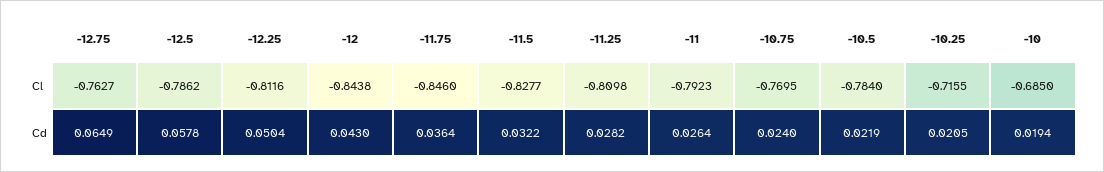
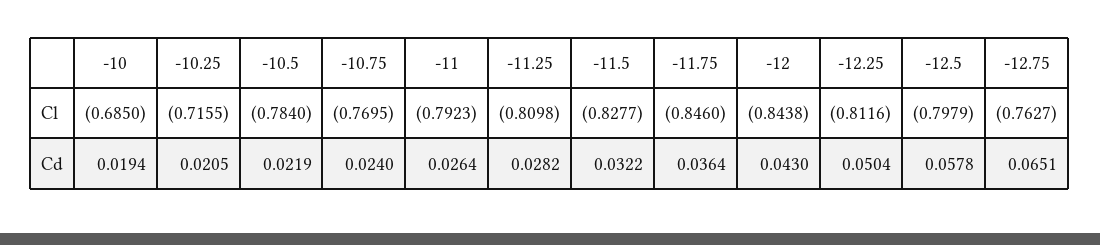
  {
    "-12.75": {
      "Cl": -0.7627,
-     "Cd": 0.0649
+     "Cd": 0.0651
    },
    "-12.5": {
-     "Cl": -0.7862,
+     "Cl": -0.7979,
      "Cd": 0.0578
    },
    "-12.25": {
      "Cl": -0.8116,
      "Cd": 0.0504
    },
    "-12": {
      "Cl": -0.8438,
      "Cd": 0.043
    },
    "-11.75": {
      "Cl": -0.846,
      "Cd": 0.0364
    },
    "-11.5": {
      "Cl": -0.8277,
      "Cd": 0.0322
    },
    "-11.25": {
      "Cl": -0.8098,
      "Cd": 0.0282
    },
    "-11": {
      "Cl": -0.7923,
      "Cd": 0.0264
    },
    "-10.75": {
      "Cl": -0.7695,
      "Cd": 0.024
    },
    "-10.5": {
      "Cl": -0.784,
      "Cd": 0.0219
    },
    "-10.25": {
      "Cl": -0.7155,
      "Cd": 0.0205
    },
    "-10": {
      "Cl": -0.685,
      "Cd": 0.0194
    }
  }

